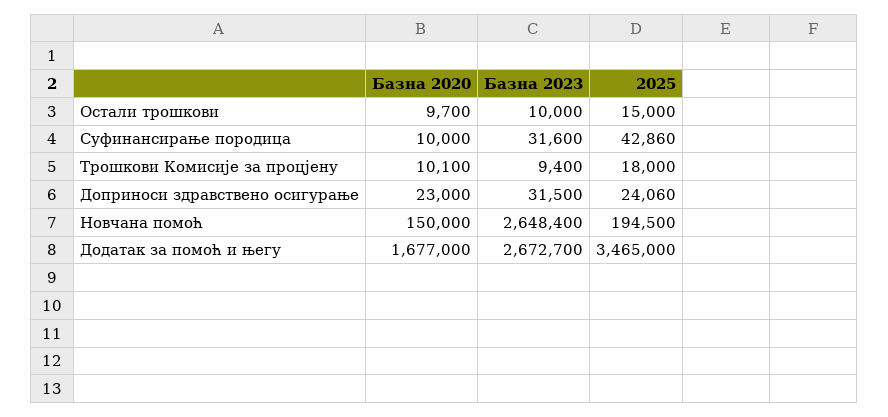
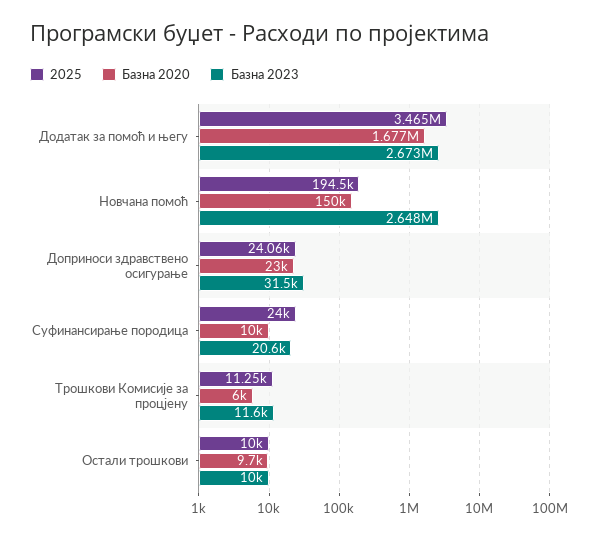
  {
    "Базна 2020": {
      "Остали трошкови": 9700,
      "Суфинансирање породица": 10000,
-     "Трошкови Комисије за процјену": 10100,
+     "Трошкови Комисије за процјену": 6000,
      "Доприноси здравствено осигурање": 23000,
      "Новчана помоћ": 150000,
      "Додатак за помоћ и његу": 1677000
    },
    "Базна 2023": {
      "Остали трошкови": 10000,
-     "Суфинансирање породица": 31600,
+     "Суфинансирање породица": 20600,
-     "Трошкови Комисије за процјену": 9400,
+     "Трошкови Комисије за процјену": 11600,
      "Доприноси здравствено осигурање": 31500,
      "Новчана помоћ": 2648400,
      "Додатак за помоћ и његу": 2672700
    },
    "2025": {
-     "Остали трошкови": 15000,
+     "Остали трошкови": 10000,
-     "Суфинансирање породица": 42860,
+     "Суфинансирање породица": 24000,
-     "Трошкови Комисије за процјену": 18000,
+     "Трошкови Комисије за процјену": 11250,
      "Доприноси здравствено осигурање": 24060,
      "Новчана помоћ": 194500,
      "Додатак за помоћ и његу": 3465000
    }
  }

